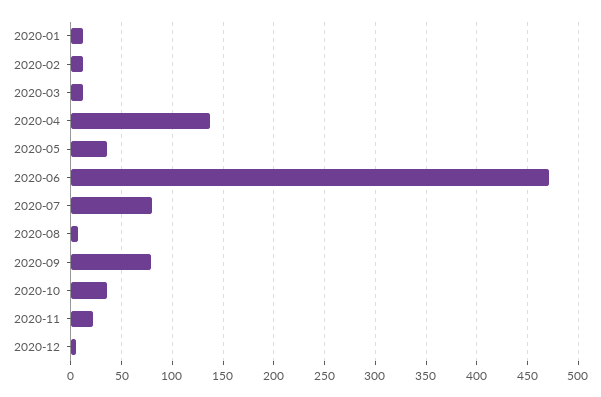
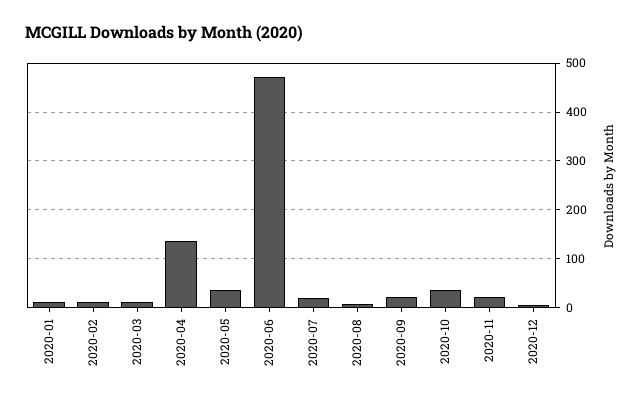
  {
    "2020-01": 10,
    "2020-02": 10,
    "2020-03": 10,
    "2020-04": 140,
    "2020-05": 40,
    "2020-06": 470,
-   "2020-07": 80,
+   "2020-07": 20,
    "2020-08": 10,
-   "2020-09": 80,
+   "2020-09": 20,
    "2020-10": 40,
    "2020-11": 20,
    "2020-12": 10
  }

